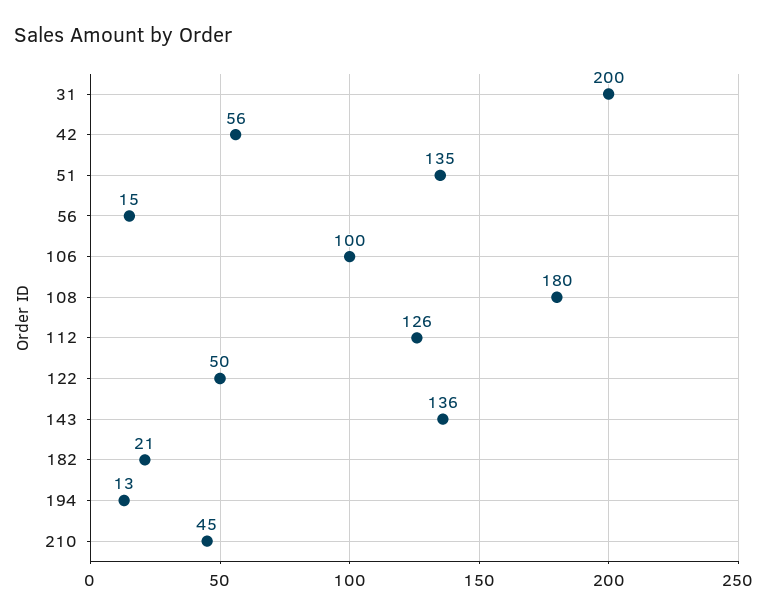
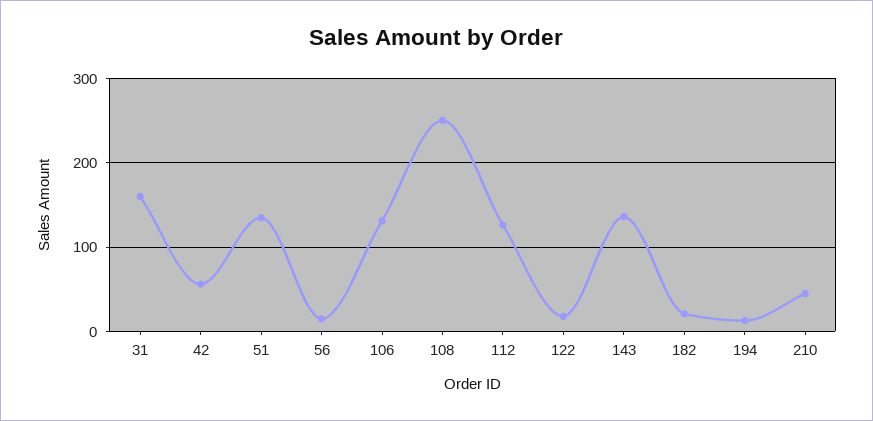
  {
-   "31": 200,
+   "31": 160,
    "42": 56,
    "51": 135,
    "56": 15,
-   "106": 100,
+   "106": 130,
-   "108": 180,
+   "108": 250,
    "112": 126,
-   "122": 50,
+   "122": 20,
    "143": 136,
    "182": 21,
    "194": 13,
    "210": 45
  }

